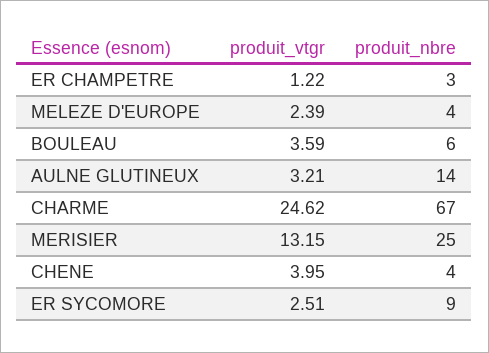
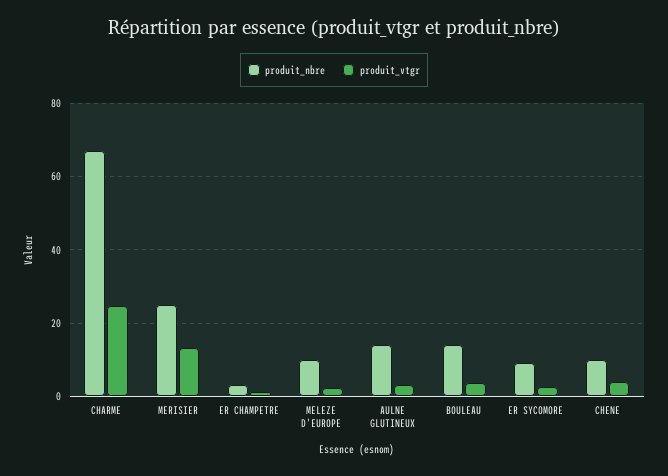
  {
    "produit_vtgr": {
      "ER CHAMPETRE": 1.22,
      "MELEZE D'EUROPE": 2.39,
      "BOULEAU": 3.59,
      "AULNE GLUTINEUX": 3.21,
      "CHARME": 24.62,
      "MERISIER": 13.15,
      "CHENE": 3.95,
      "ER SYCOMORE": 2.51
    },
    "produit_nbre": {
      "ER CHAMPETRE": 3,
-     "MELEZE D'EUROPE": 4,
+     "MELEZE D'EUROPE": 10,
-     "BOULEAU": 6,
+     "BOULEAU": 14,
      "AULNE GLUTINEUX": 14,
      "CHARME": 67,
      "MERISIER": 25,
-     "CHENE": 4,
+     "CHENE": 10,
      "ER SYCOMORE": 9
    }
  }

